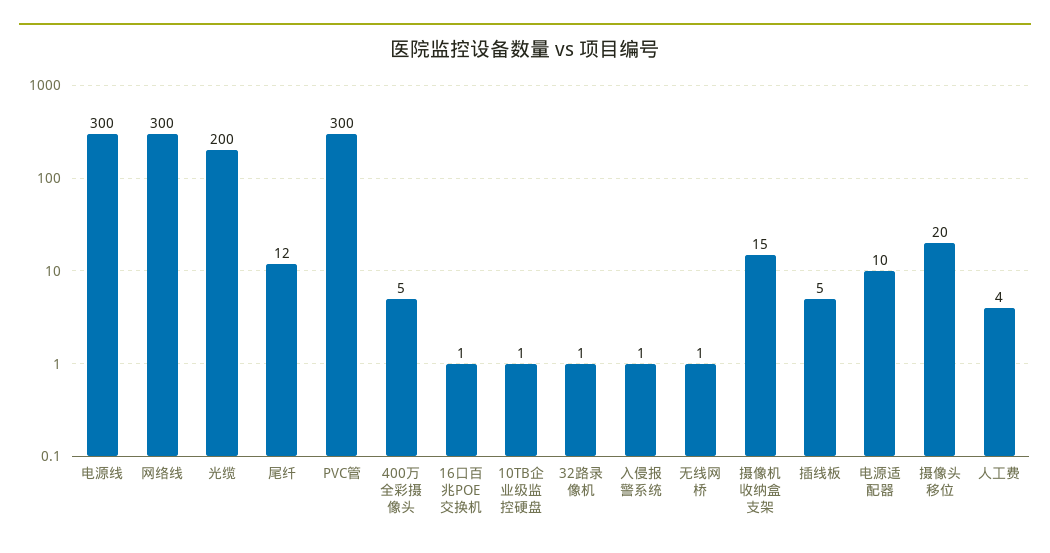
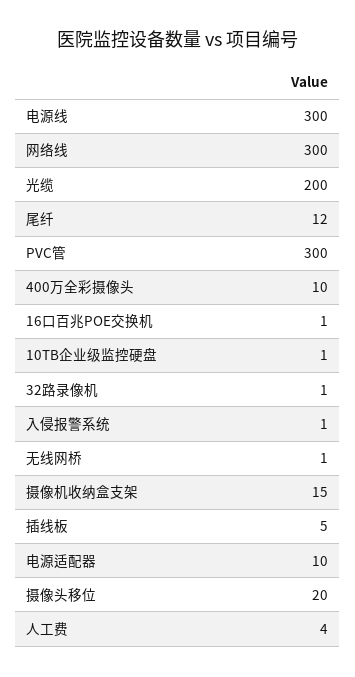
  {
    "电源线": 300,
    "网络线": 300,
    "光缆": 200,
    "尾纤": 12,
    "PVC管": 300,
-   "400万全彩摄像头": 5,
+   "400万全彩摄像头": 10,
    "16口百兆POE交换机": 1,
    "10TB企业级监控硬盘": 1,
    "32路录像机": 1,
    "入侵报警系统": 1,
    "无线网桥": 1,
    "摄像机收纳盒支架": 15,
    "插线板": 5,
    "电源适配器": 10,
    "摄像头移位": 20,
    "人工费": 4
  }

